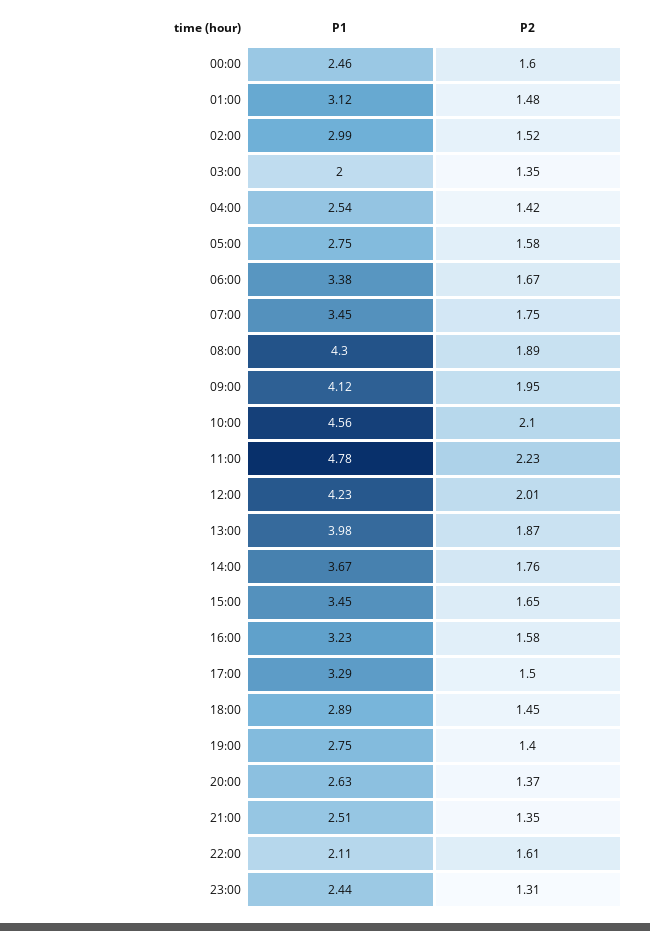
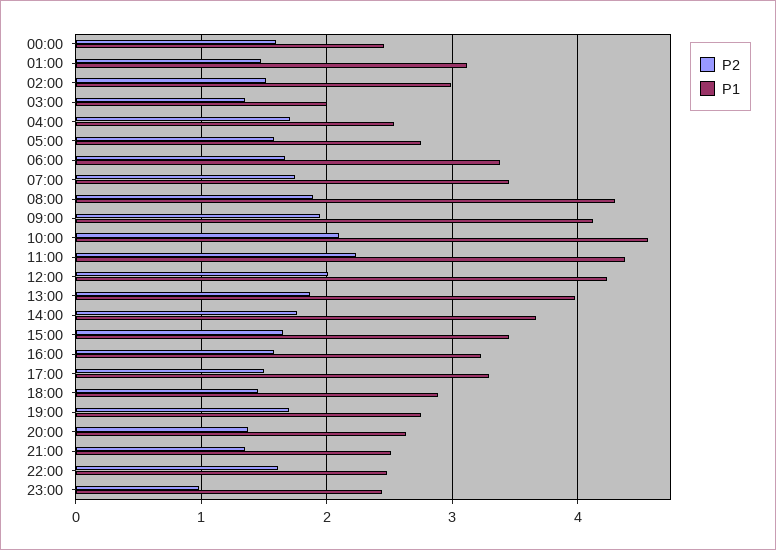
  {
    "P1": {
      "00:00": 2.46,
      "01:00": 3.12,
      "02:00": 2.99,
      "03:00": 2,
      "04:00": 2.54,
      "05:00": 2.75,
      "06:00": 3.38,
      "07:00": 3.45,
      "08:00": 4.3,
      "09:00": 4.12,
      "10:00": 4.56,
-     "11:00": 4.78,
+     "11:00": 4.4,
      "12:00": 4.23,
      "13:00": 3.98,
      "14:00": 3.67,
      "15:00": 3.45,
      "16:00": 3.23,
      "17:00": 3.29,
      "18:00": 2.89,
      "19:00": 2.75,
      "20:00": 2.63,
      "21:00": 2.51,
-     "22:00": 2.11,
+     "22:00": 2.5,
      "23:00": 2.44
    },
    "P2": {
      "00:00": 1.6,
      "01:00": 1.48,
      "02:00": 1.52,
      "03:00": 1.35,
-     "04:00": 1.42,
+     "04:00": 1.7,
      "05:00": 1.58,
      "06:00": 1.67,
      "07:00": 1.75,
      "08:00": 1.89,
      "09:00": 1.95,
      "10:00": 2.1,
      "11:00": 2.23,
      "12:00": 2.01,
      "13:00": 1.87,
      "14:00": 1.76,
      "15:00": 1.65,
      "16:00": 1.58,
      "17:00": 1.5,
      "18:00": 1.45,
-     "19:00": 1.4,
+     "19:00": 1.7,
      "20:00": 1.37,
      "21:00": 1.35,
      "22:00": 1.61,
-     "23:00": 1.31
+     "23:00": 1
    }
  }

